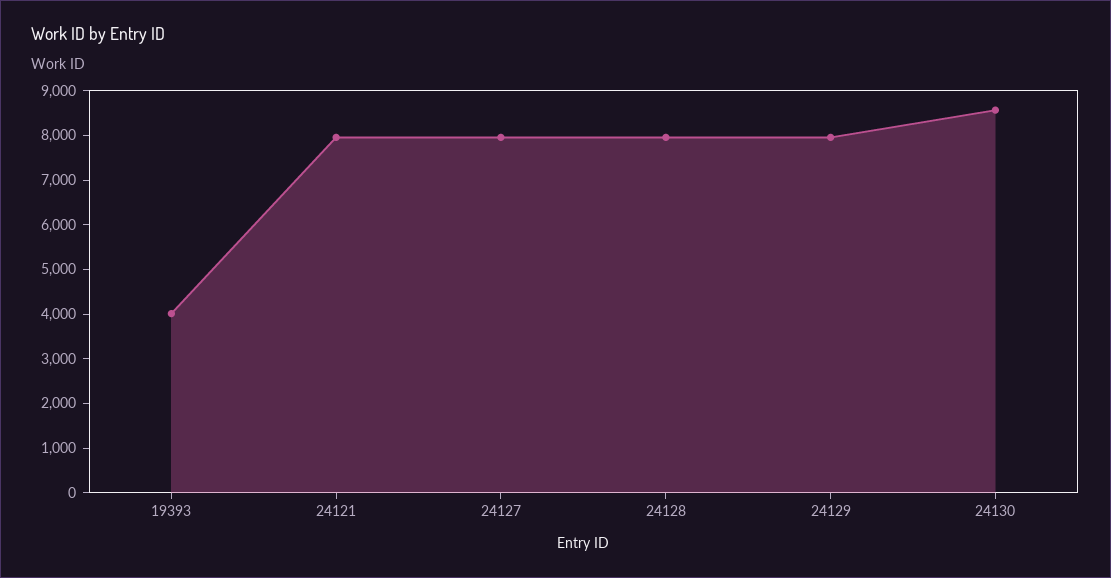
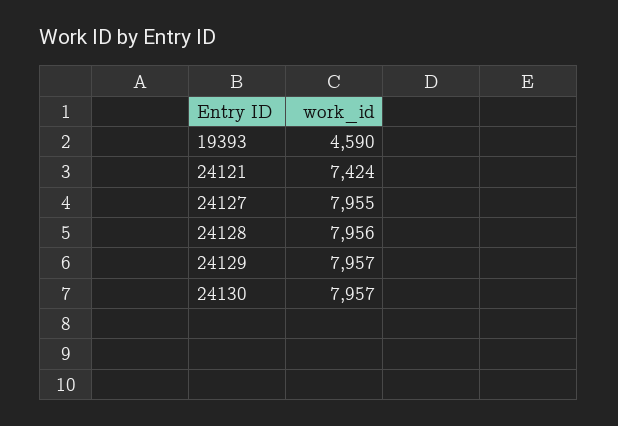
  {
-   "19393": 4000,
+   "19393": 4590,
-   "24121": 8000,
+   "24121": 7424,
    "24127": 7955,
    "24128": 7956,
    "24129": 7957,
-   "24130": 8600
+   "24130": 7957
  }

